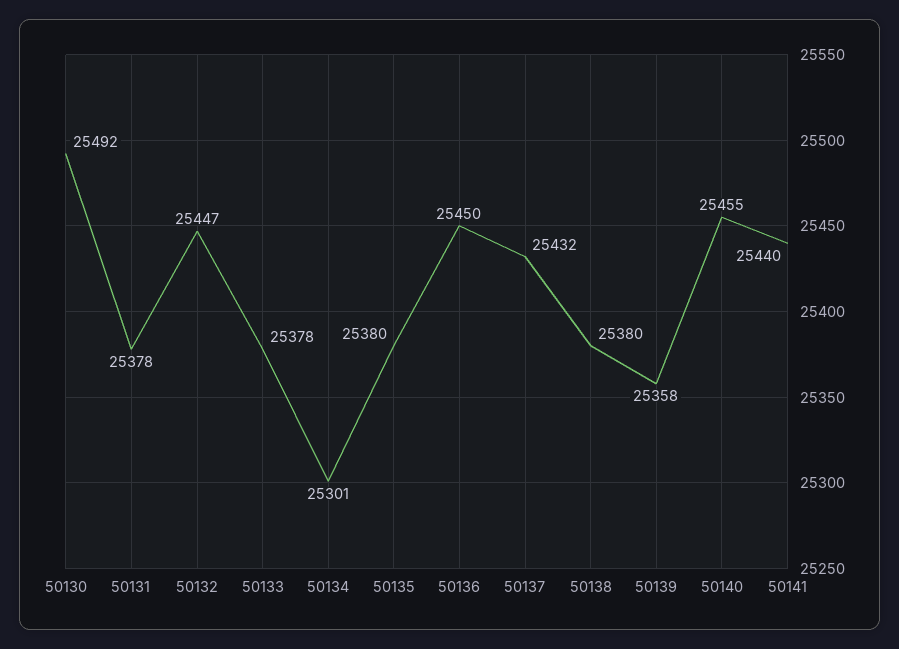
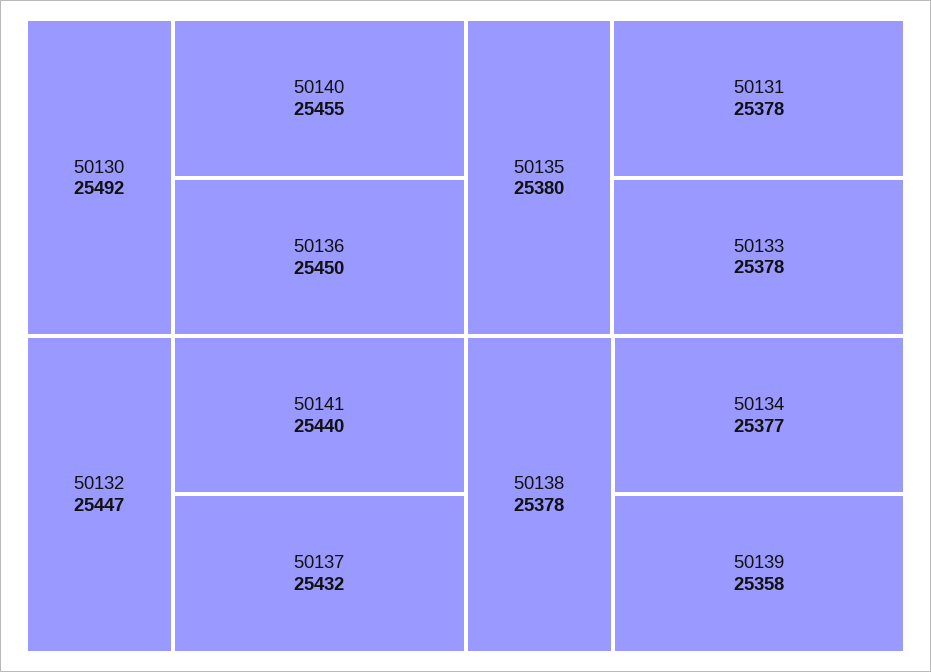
  {
    "50130": 25492,
    "50131": 25378,
    "50132": 25447,
    "50133": 25378,
-   "50134": 25301,
+   "50134": 25377,
    "50135": 25380,
    "50136": 25450,
    "50137": 25432,
-   "50138": 25380,
+   "50138": 25378,
    "50139": 25358,
    "50140": 25455,
    "50141": 25440
  }

